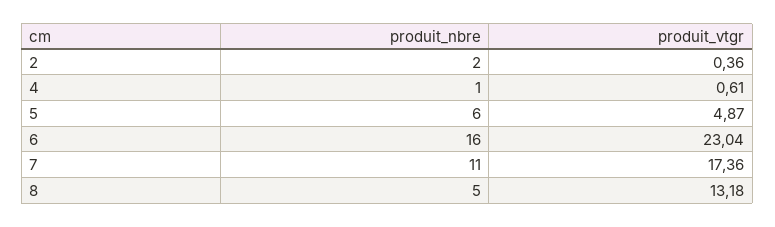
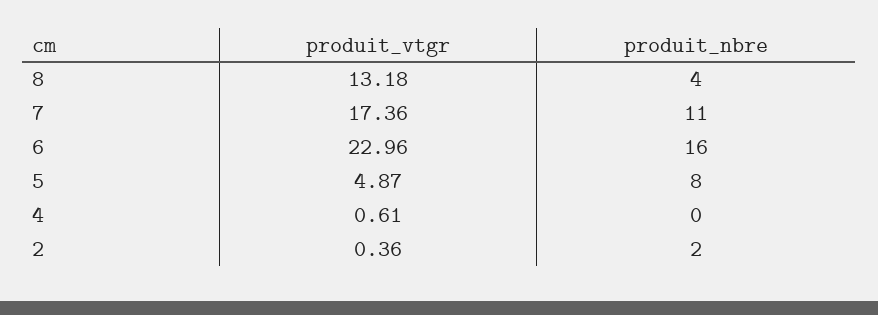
  {
    "produit_nbre": {
      "2": 2,
-     "4": 1,
+     "4": 0,
-     "5": 6,
+     "5": 8,
      "6": 16,
      "7": 11,
-     "8": 5
+     "8": 4
    },
    "produit_vtgr": {
      "2": 0.36,
      "4": 0.61,
      "5": 4.87,
-     "6": 23.04,
+     "6": 22.96,
      "7": 17.36,
      "8": 13.18
    }
  }

